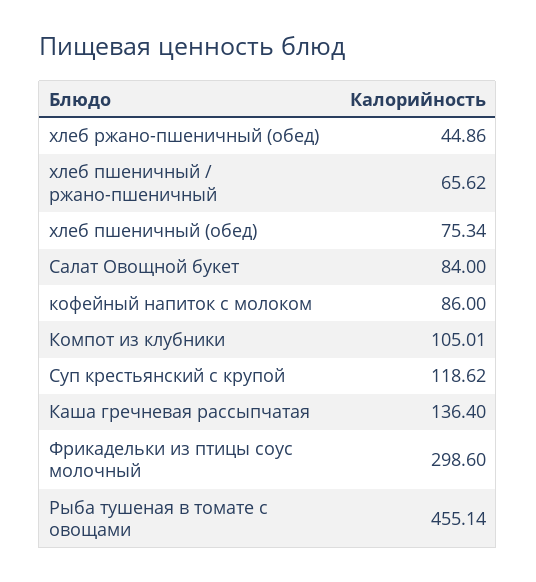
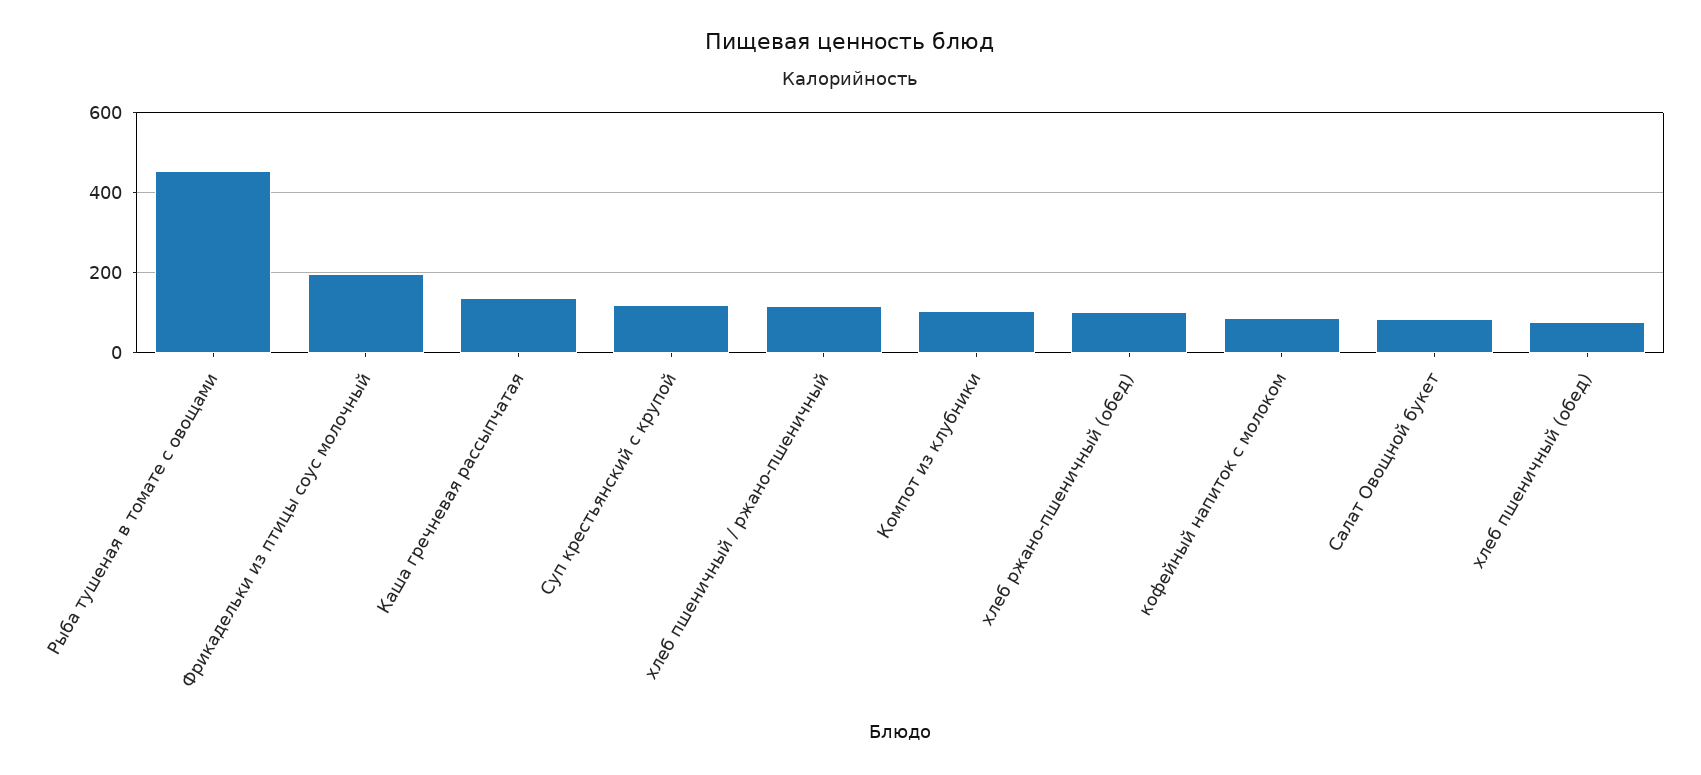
  {
-   "хлеб ржано-пшеничный (обед)": 44.86,
+   "хлеб ржано-пшеничный (обед)": 100,
-   "хлеб пшеничный / ржано-пшеничный": 65.62,
+   "хлеб пшеничный / ржано-пшеничный": 120,
    "хлеб пшеничный (обед)": 75.34,
    "Салат Овощной букет": 84,
    "кофейный напиток с молоком": 86,
    "Компот из клубники": 105.01,
    "Суп крестьянский с крупой": 118.62,
    "Каша гречневая рассыпчатая": 136.4,
-   "Фрикадельки из птицы соус молочный": 298.6,
+   "Фрикадельки из птицы соус молочный": 200,
    "Рыба тушеная в томате с овощами": 455.14
  }

